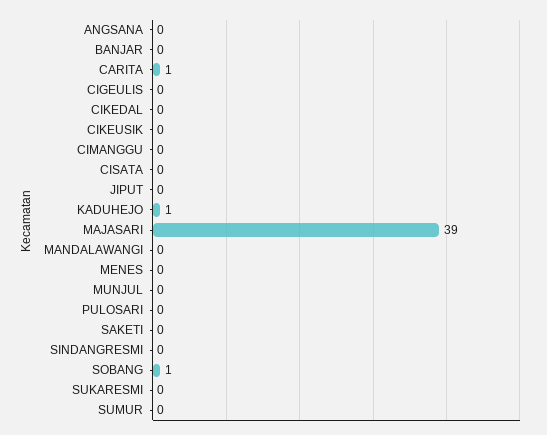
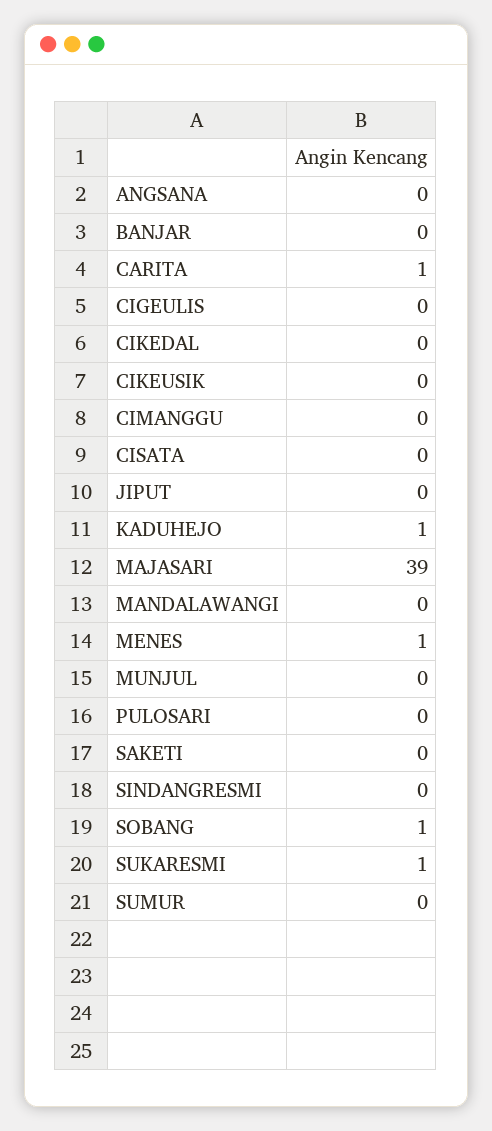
  {
    "ANGSANA": 0,
    "BANJAR": 0,
    "CARITA": 1,
    "CIGEULIS": 0,
    "CIKEDAL": 0,
    "CIKEUSIK": 0,
    "CIMANGGU": 0,
    "CISATA": 0,
    "JIPUT": 0,
    "KADUHEJO": 1,
    "MAJASARI": 39,
    "MANDALAWANGI": 0,
-   "MENES": 0,
+   "MENES": 1,
    "MUNJUL": 0,
    "PULOSARI": 0,
    "SAKETI": 0,
    "SINDANGRESMI": 0,
    "SOBANG": 1,
-   "SUKARESMI": 0,
+   "SUKARESMI": 1,
    "SUMUR": 0
  }

